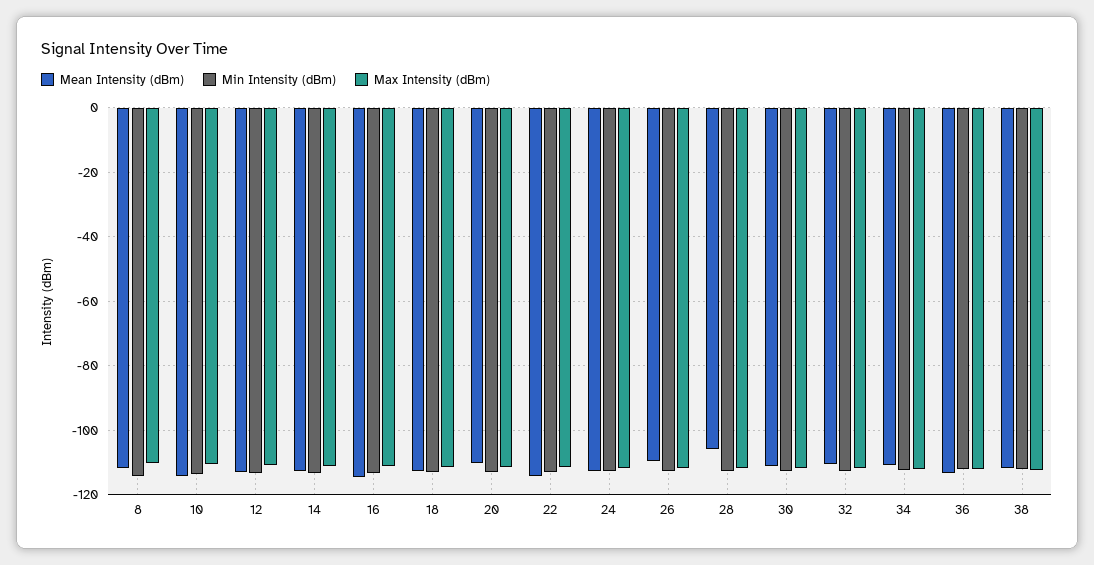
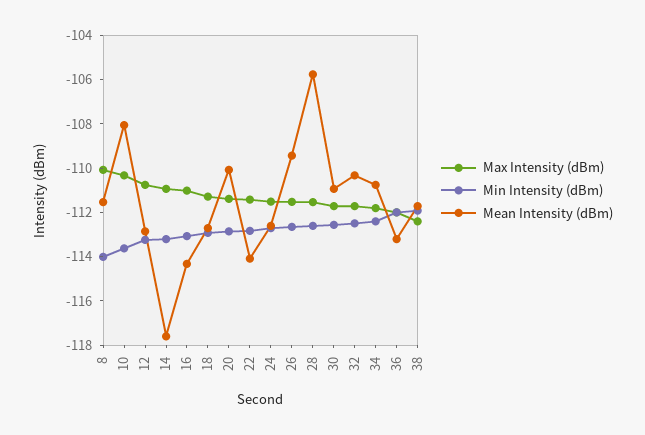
  {
    "Mean Intensity (dBm)": {
      "8": -111.5,
-     "10": -114,
+     "10": -108,
      "12": -113,
-     "14": -112,
+     "14": -117.5,
      "16": -114.5,
      "18": -112.5,
      "20": -110,
      "22": -114,
      "24": -112.5,
      "26": -109.5,
      "28": -106,
      "30": -111,
      "32": -110.5,
      "34": -111,
      "36": -113,
      "38": -111.5
    },
    "Min Intensity (dBm)": {
      "8": -114,
      "10": -113.5,
      "12": -113,
      "14": -113,
      "16": -113,
      "18": -113,
      "20": -113,
      "22": -113,
      "24": -112.5,
      "26": -112.5,
      "28": -112.5,
      "30": -112.5,
      "32": -112.5,
      "34": -112.5,
      "36": -112,
      "38": -112
    },
    "Max Intensity (dBm)": {
      "8": -110,
      "10": -110.5,
      "12": -111,
      "14": -111,
      "16": -111,
      "18": -111.5,
      "20": -111.5,
      "22": -111.5,
      "24": -111.5,
      "26": -111.5,
      "28": -111.5,
      "30": -111.5,
      "32": -111.5,
      "34": -112,
      "36": -112,
      "38": -112.5
    }
  }

